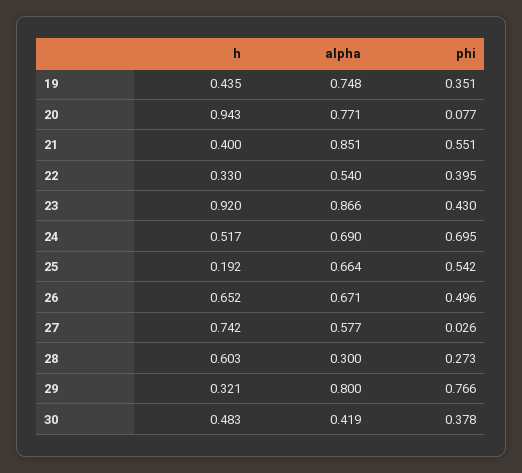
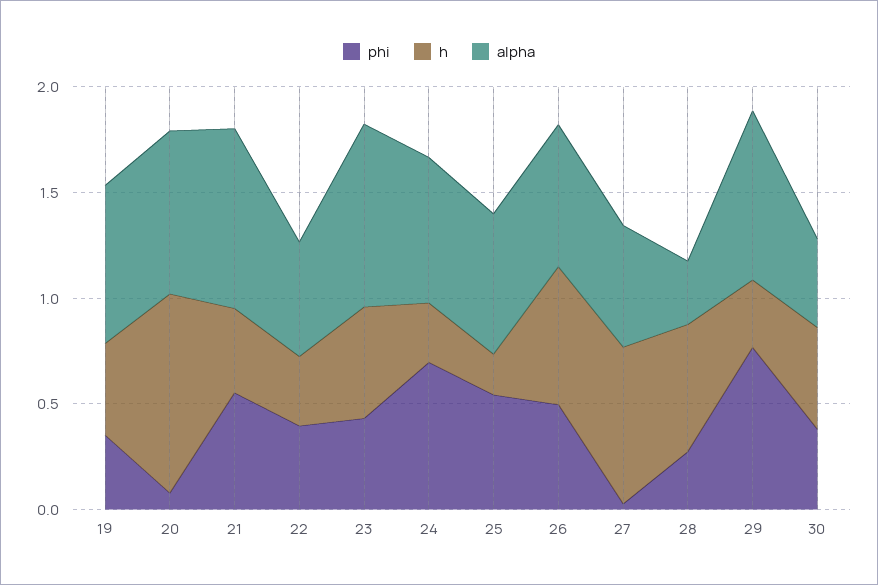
  {
    "h": {
      "19": 0.435,
      "20": 0.943,
      "21": 0.4,
      "22": 0.33,
-     "23": 0.92,
+     "23": 0.5,
-     "24": 0.517,
+     "24": 0.3,
      "25": 0.192,
      "26": 0.652,
      "27": 0.742,
      "28": 0.603,
      "29": 0.321,
      "30": 0.483
    },
    "alpha": {
      "19": 0.748,
      "20": 0.771,
      "21": 0.851,
      "22": 0.54,
      "23": 0.866,
      "24": 0.69,
      "25": 0.664,
      "26": 0.671,
      "27": 0.577,
      "28": 0.3,
      "29": 0.8,
      "30": 0.419
    },
    "phi": {
      "19": 0.351,
      "20": 0.077,
      "21": 0.551,
      "22": 0.395,
      "23": 0.43,
      "24": 0.695,
      "25": 0.542,
      "26": 0.496,
      "27": 0.026,
      "28": 0.273,
      "29": 0.766,
      "30": 0.378
    }
  }

